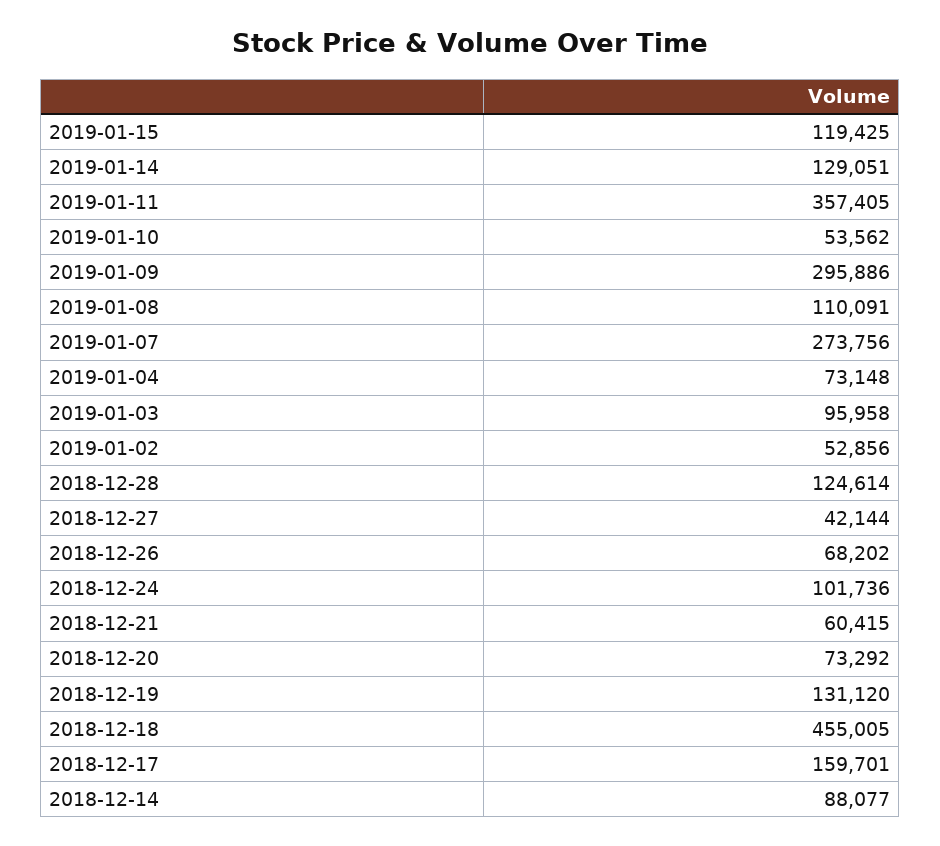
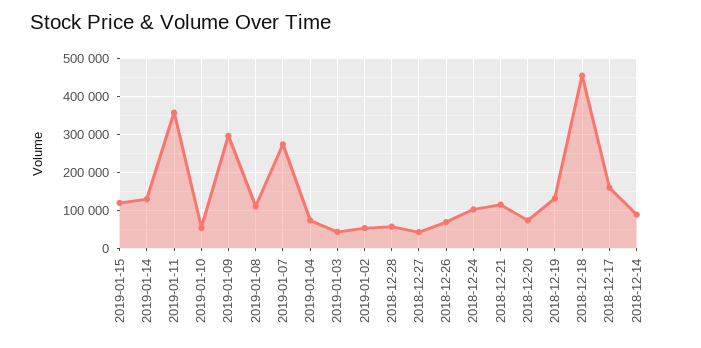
  {
    "2019-01-15": 119425,
    "2019-01-14": 129051,
    "2019-01-11": 357405,
    "2019-01-10": 53562,
    "2019-01-09": 295886,
    "2019-01-08": 110091,
    "2019-01-07": 273756,
    "2019-01-04": 73148,
-   "2019-01-03": 95958,
+   "2019-01-03": 40000,
    "2019-01-02": 52856,
-   "2018-12-28": 124614,
+   "2018-12-28": 60000,
    "2018-12-27": 42144,
    "2018-12-26": 68202,
    "2018-12-24": 101736,
-   "2018-12-21": 60415,
+   "2018-12-21": 120000,
    "2018-12-20": 73292,
    "2018-12-19": 131120,
    "2018-12-18": 455005,
    "2018-12-17": 159701,
    "2018-12-14": 88077
  }

